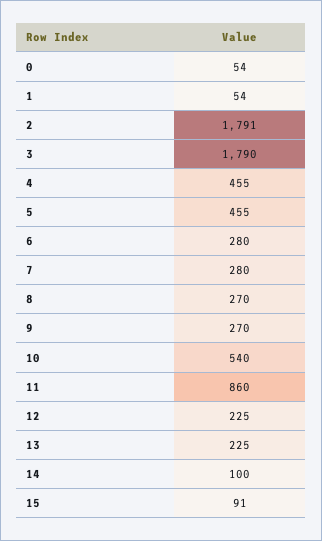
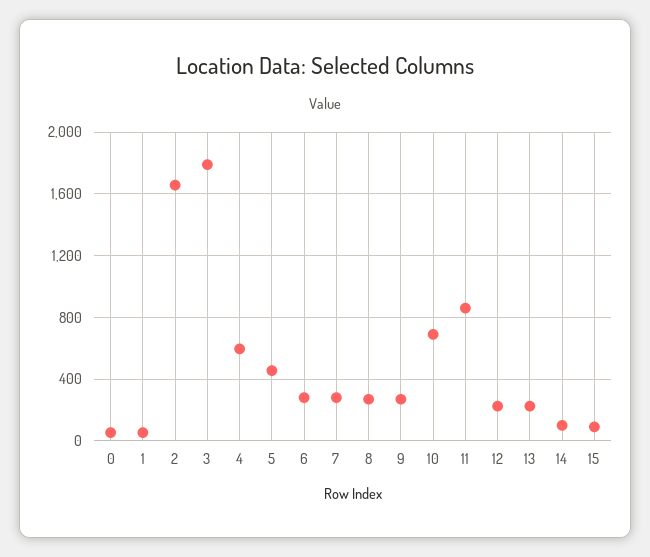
  {
    "0": 54,
    "1": 54,
-   "2": 1791,
+   "2": 1650,
    "3": 1790,
-   "4": 455,
+   "4": 600,
    "5": 455,
    "6": 280,
    "7": 280,
    "8": 270,
    "9": 270,
-   "10": 540,
+   "10": 700,
    "11": 860,
    "12": 225,
    "13": 225,
    "14": 100,
    "15": 91
  }

